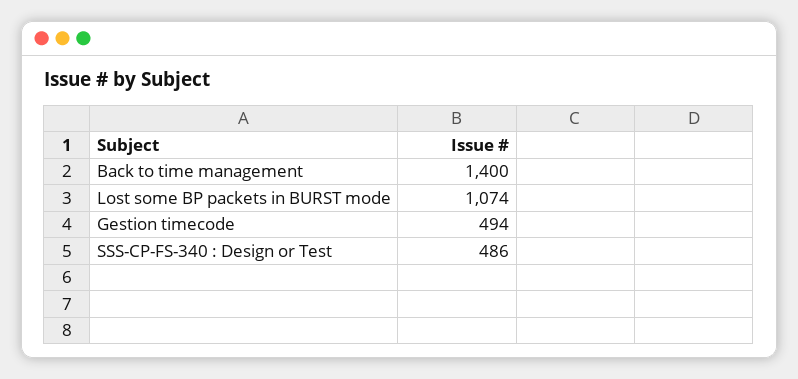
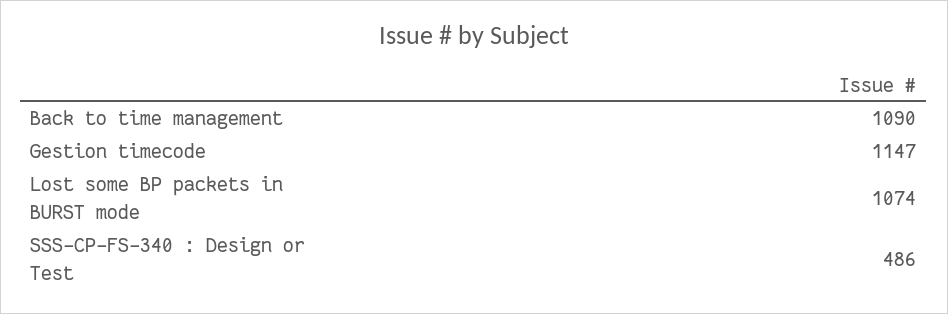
  {
-   "Back to time management": 1400,
+   "Back to time management": 1090,
    "Lost some BP packets in BURST mode": 1074,
-   "Gestion timecode": 494,
+   "Gestion timecode": 1147,
    "SSS-CP-FS-340 : Design or Test": 486
  }

